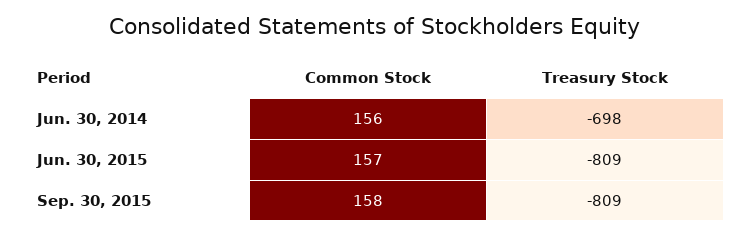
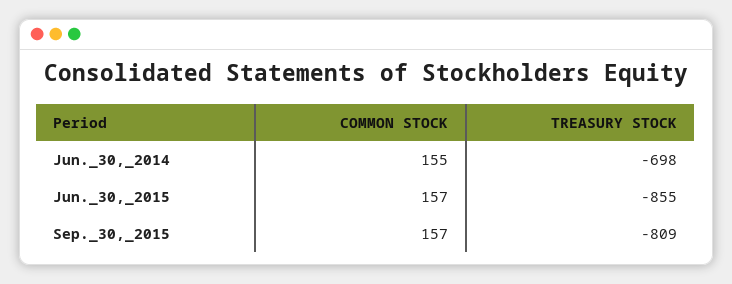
  {
    "Common Stock": {
-     "Jun. 30, 2014": 156,
+     "Jun. 30, 2014": 155,
      "Jun. 30, 2015": 157,
-     "Sep. 30, 2015": 158
+     "Sep. 30, 2015": 157
    },
    "Treasury Stock": {
      "Jun. 30, 2014": -698,
-     "Jun. 30, 2015": -809,
+     "Jun. 30, 2015": -855,
      "Sep. 30, 2015": -809
    }
  }

